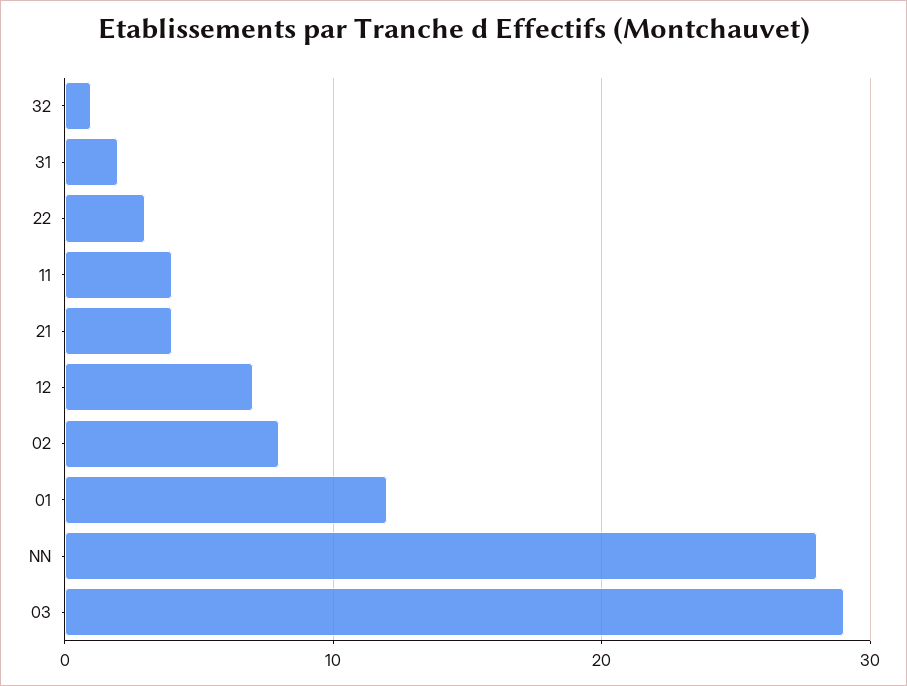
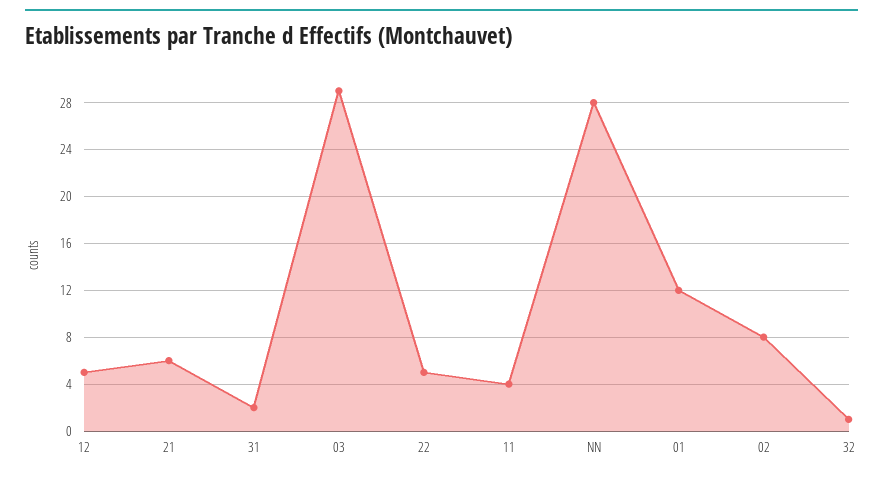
  {
    "32": 1,
    "31": 2,
-   "22": 3,
+   "22": 5,
    "11": 4,
-   "21": 4,
+   "21": 6,
-   "12": 7,
+   "12": 5,
    "02": 8,
    "01": 12,
    "NN": 28,
    "03": 29
  }

